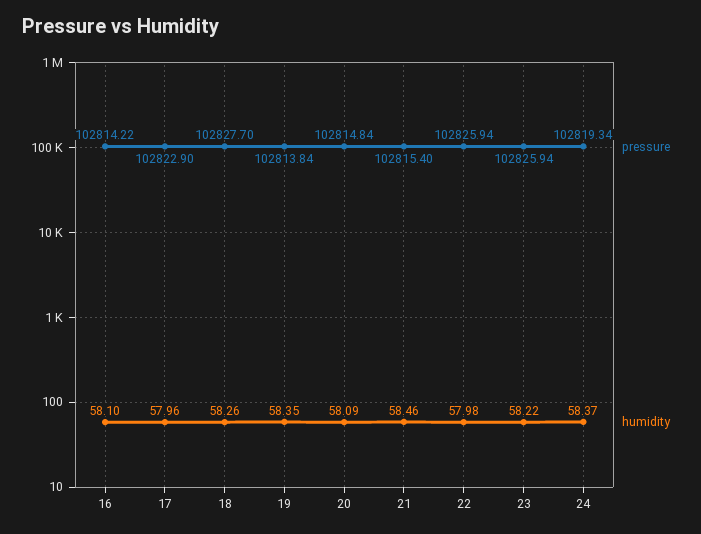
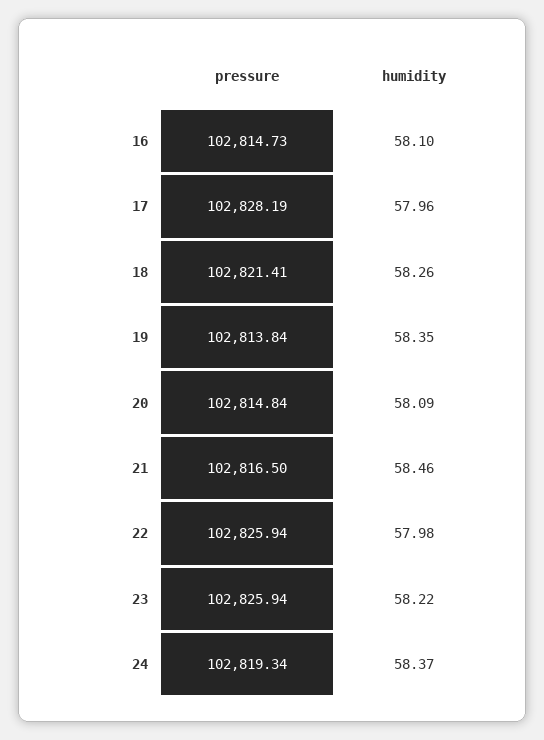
  {
    "pressure": {
-     "16": 102814.22,
+     "16": 102814.73,
-     "17": 102822.9,
+     "17": 102828.19,
-     "18": 102827.7,
+     "18": 102821.41,
      "19": 102813.84,
      "20": 102814.84,
-     "21": 102815.4,
+     "21": 102816.5,
      "22": 102825.94,
      "23": 102825.94,
      "24": 102819.34
    },
    "humidity": {
      "16": 58.1,
      "17": 57.96,
      "18": 58.26,
      "19": 58.35,
      "20": 58.09,
      "21": 58.46,
      "22": 57.98,
      "23": 58.22,
      "24": 58.37
    }
  }

